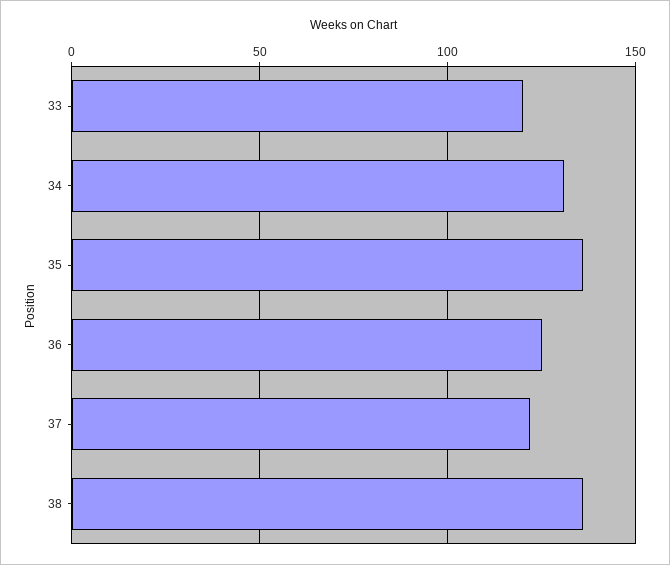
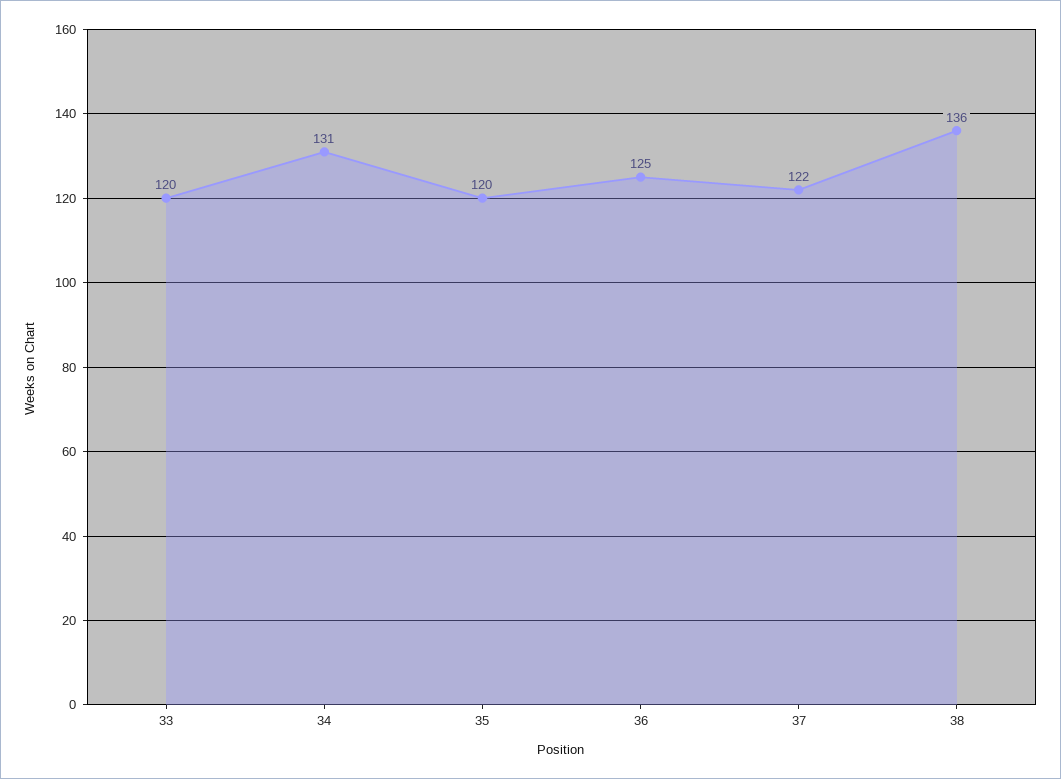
  {
    "33": 120,
    "34": 131,
-   "35": 135,
+   "35": 120,
    "36": 125,
    "37": 122,
    "38": 136
  }

